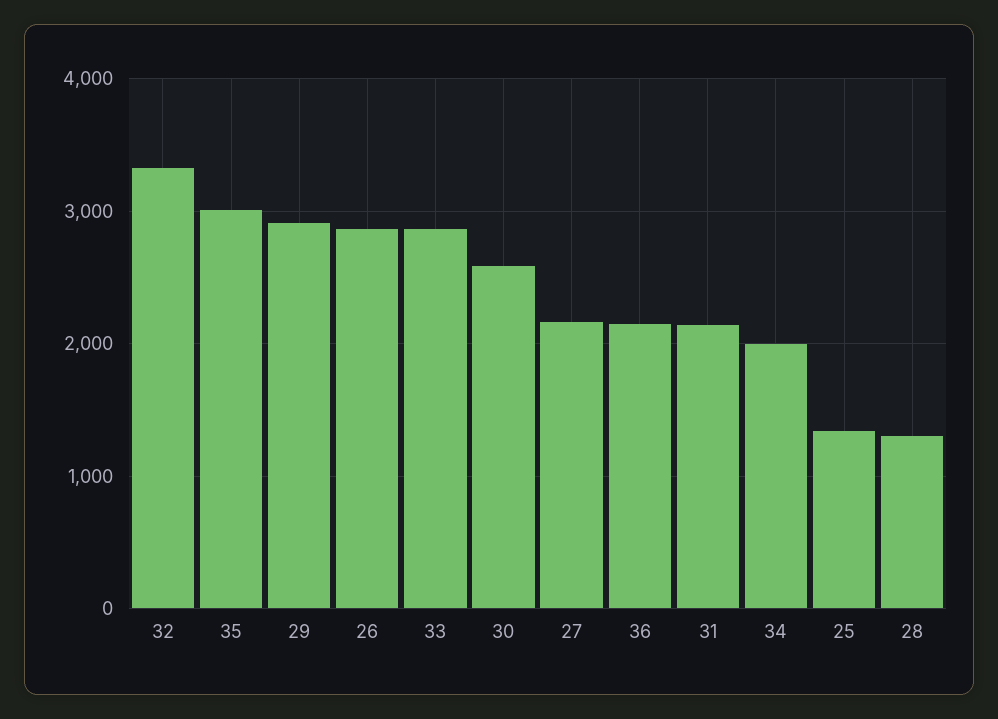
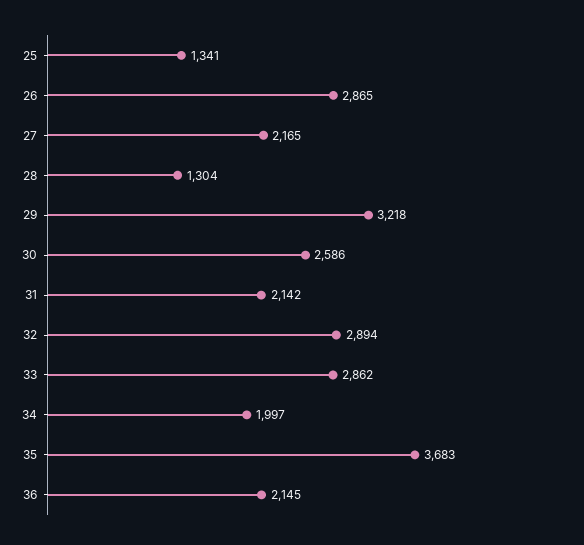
  {
-   "32": 3300,
+   "32": 2894,
-   "35": 3000,
+   "35": 3683,
-   "29": 2900,
+   "29": 3218,
    "26": 2865,
    "33": 2862,
    "30": 2586,
    "27": 2165,
    "36": 2145,
    "31": 2142,
    "34": 1997,
    "25": 1341,
    "28": 1304
  }

